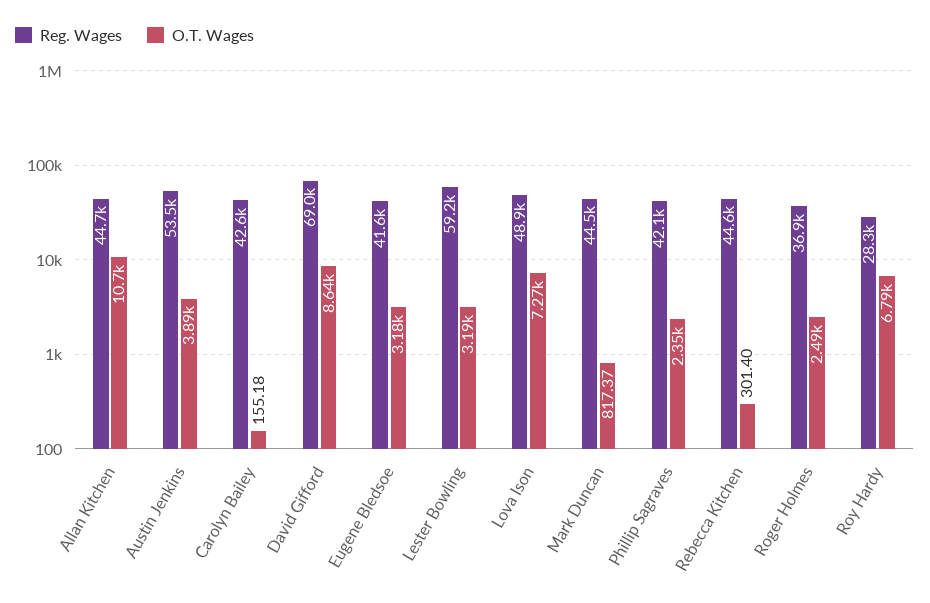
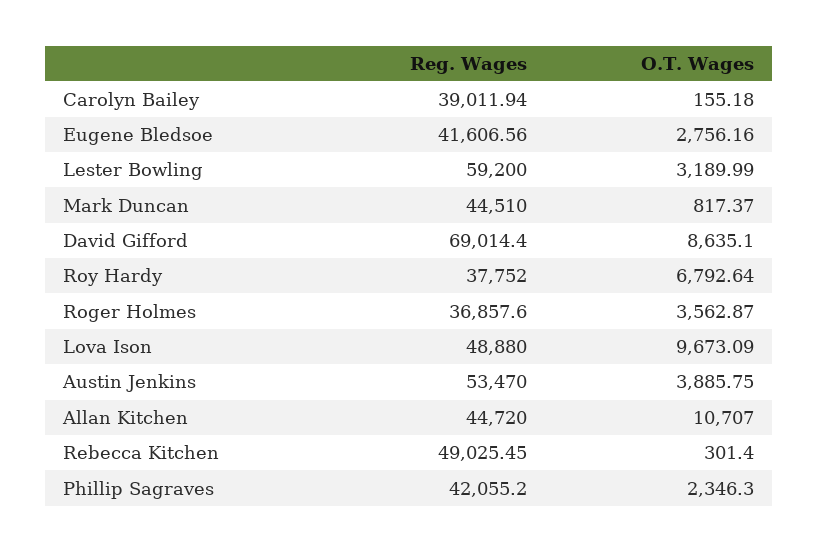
  {
    "Reg. Wages": {
      "Allan Kitchen": 44720,
      "Austin Jenkins": 53470,
-     "Carolyn Bailey": 42600,
+     "Carolyn Bailey": 39011.94,
      "David Gifford": 69014.4,
      "Eugene Bledsoe": 41606.56,
      "Lester Bowling": 59200,
      "Lova Ison": 48880,
      "Mark Duncan": 44510,
      "Phillip Sagraves": 42055.2,
-     "Rebecca Kitchen": 44600,
+     "Rebecca Kitchen": 49025.45,
      "Roger Holmes": 36857.6,
-     "Roy Hardy": 28300
+     "Roy Hardy": 37752
    },
    "O.T. Wages": {
      "Allan Kitchen": 10707,
      "Austin Jenkins": 3885.75,
      "Carolyn Bailey": 155.18,
      "David Gifford": 8635.1,
-     "Eugene Bledsoe": 3180,
+     "Eugene Bledsoe": 2756.16,
      "Lester Bowling": 3189.99,
-     "Lova Ison": 7270,
+     "Lova Ison": 9673.09,
      "Mark Duncan": 817.37,
      "Phillip Sagraves": 2346.3,
      "Rebecca Kitchen": 301.4,
-     "Roger Holmes": 2490,
+     "Roger Holmes": 3562.87,
      "Roy Hardy": 6792.64
    }
  }

